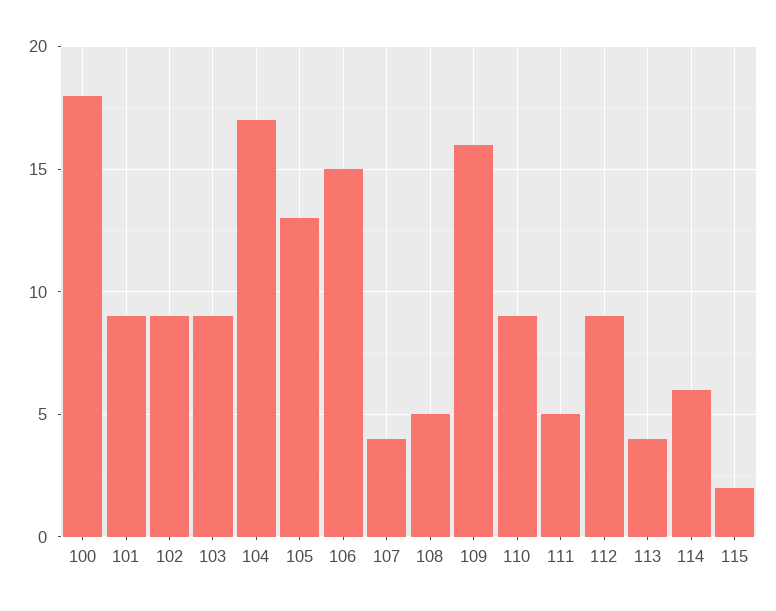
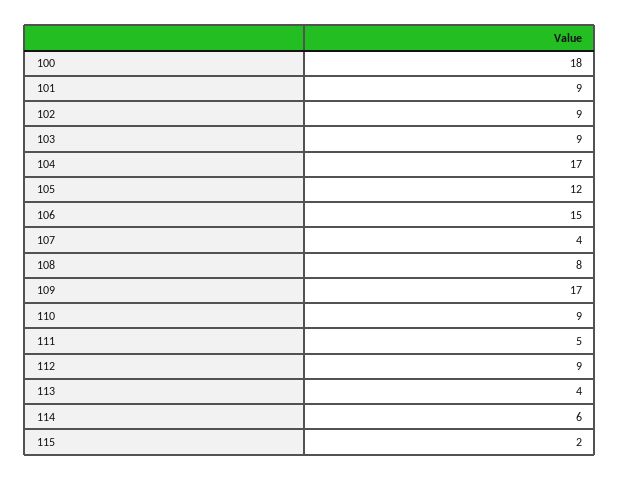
  {
    "100": 18,
    "101": 9,
    "102": 9,
    "103": 9,
    "104": 17,
-   "105": 13,
+   "105": 12,
    "106": 15,
    "107": 4,
-   "108": 5,
+   "108": 8,
-   "109": 16,
+   "109": 17,
    "110": 9,
    "111": 5,
    "112": 9,
    "113": 4,
    "114": 6,
    "115": 2
  }

